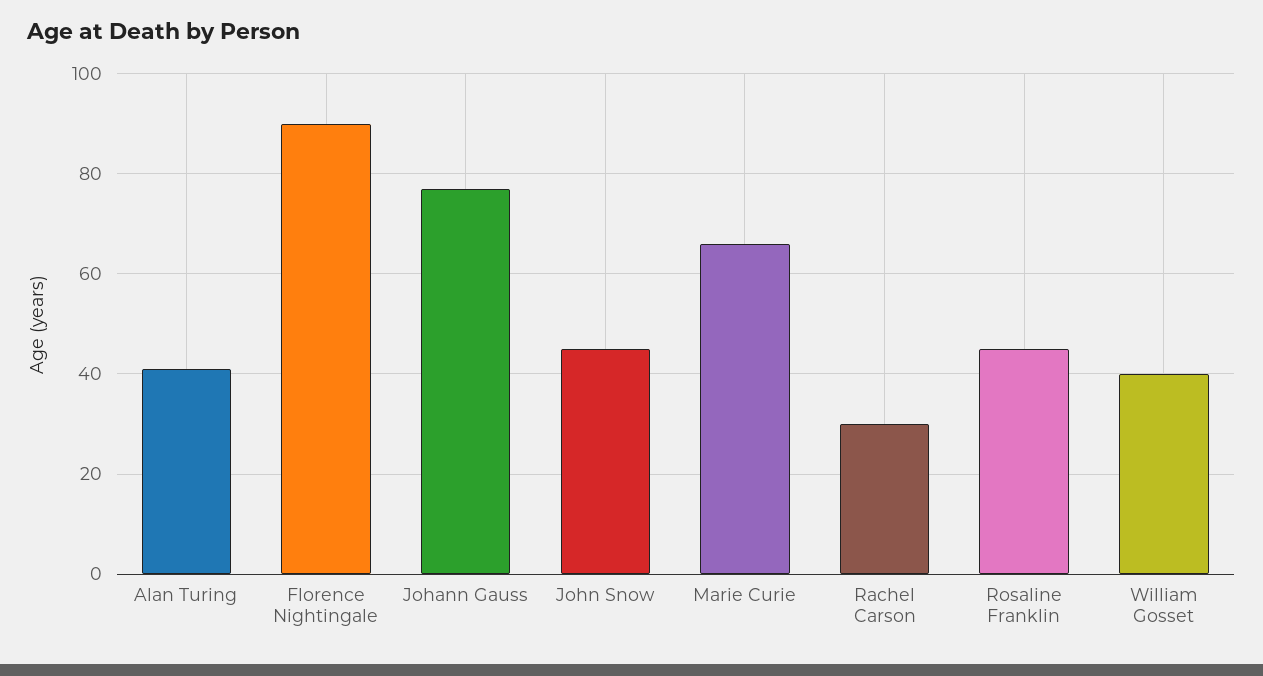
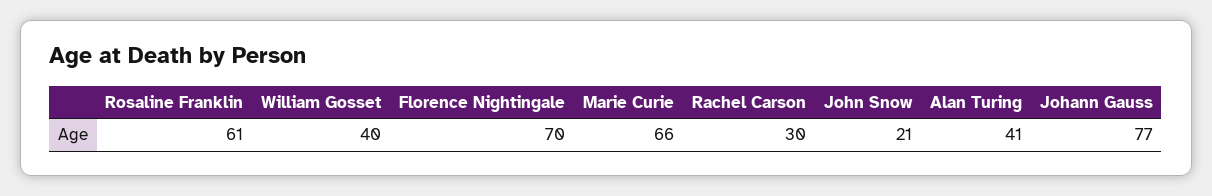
  {
    "Alan Turing": 41,
-   "Florence Nightingale": 90,
+   "Florence Nightingale": 70,
    "Johann Gauss": 77,
-   "John Snow": 45,
+   "John Snow": 21,
    "Marie Curie": 66,
    "Rachel Carson": 30,
-   "Rosaline Franklin": 45,
+   "Rosaline Franklin": 61,
    "William Gosset": 40
  }

